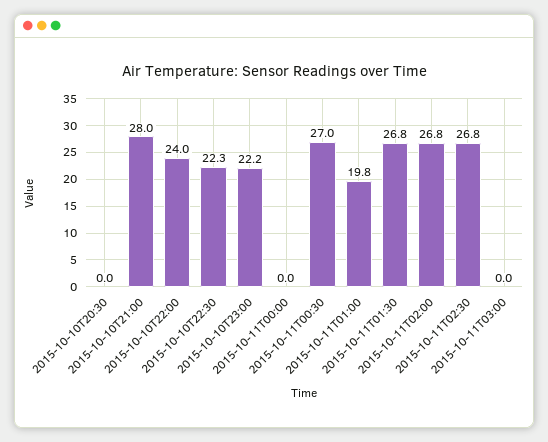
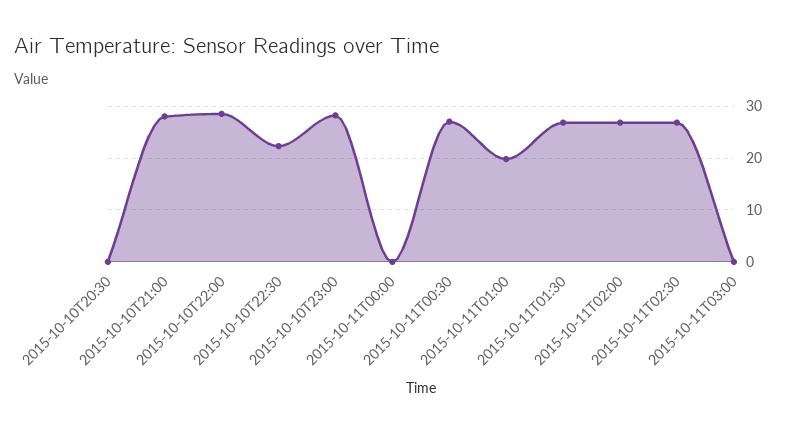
  {
    "2015-10-10T20:30": 0,
    "2015-10-10T21:00": 28,
-   "2015-10-10T22:00": 24,
+   "2015-10-10T22:00": 28,
    "2015-10-10T22:30": 22.3,
-   "2015-10-10T23:00": 22.2,
+   "2015-10-10T23:00": 28,
    "2015-10-11T00:00": 0,
    "2015-10-11T00:30": 27,
    "2015-10-11T01:00": 19.8,
    "2015-10-11T01:30": 26.8,
    "2015-10-11T02:00": 26.8,
    "2015-10-11T02:30": 26.8,
    "2015-10-11T03:00": 0
  }

